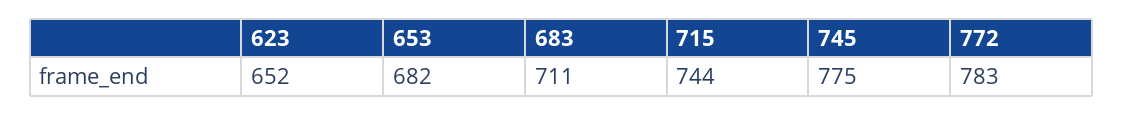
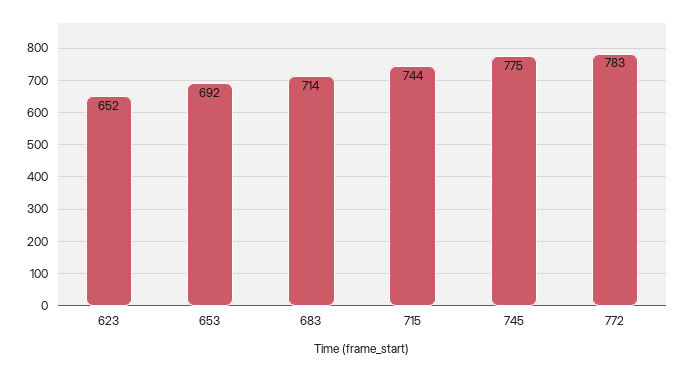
  {
    "623": 652,
-   "653": 682,
+   "653": 692,
-   "683": 711,
+   "683": 714,
    "715": 744,
    "745": 775,
    "772": 783
  }

